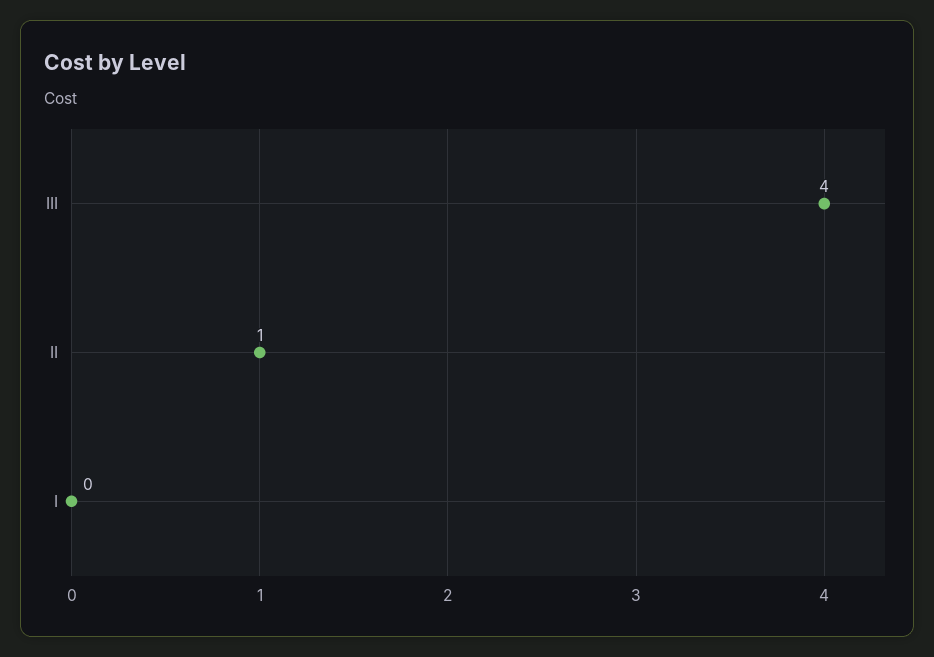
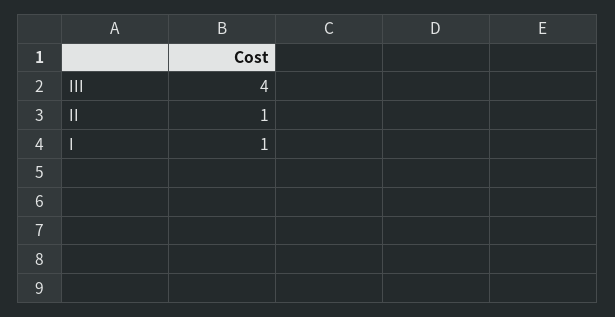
  {
    "III": 4,
    "II": 1,
-   "I": 0
+   "I": 1
  }

